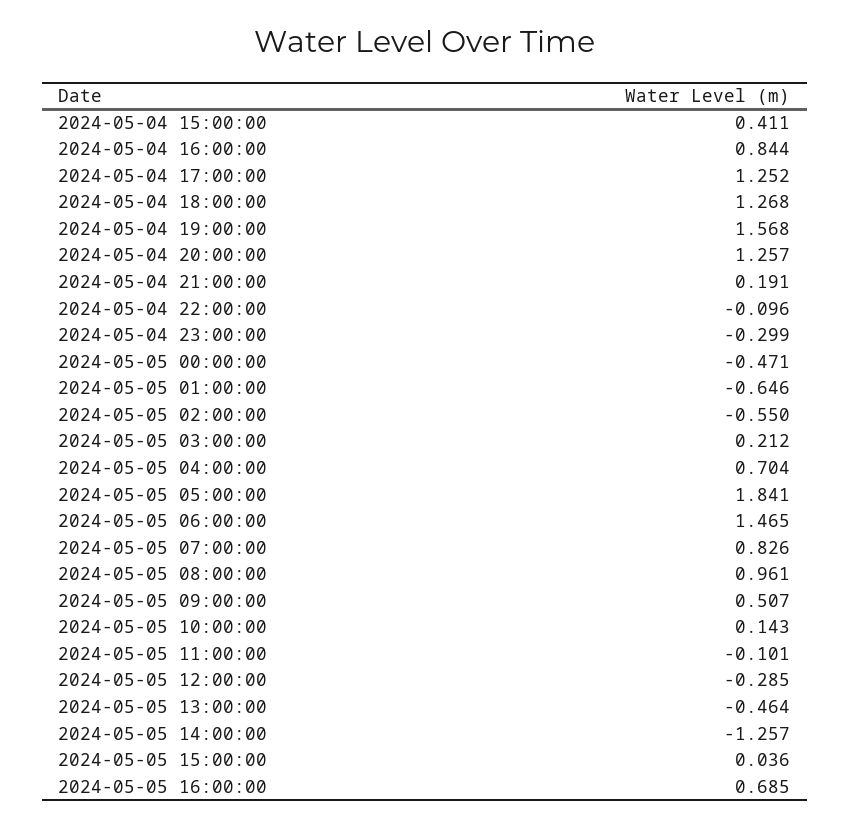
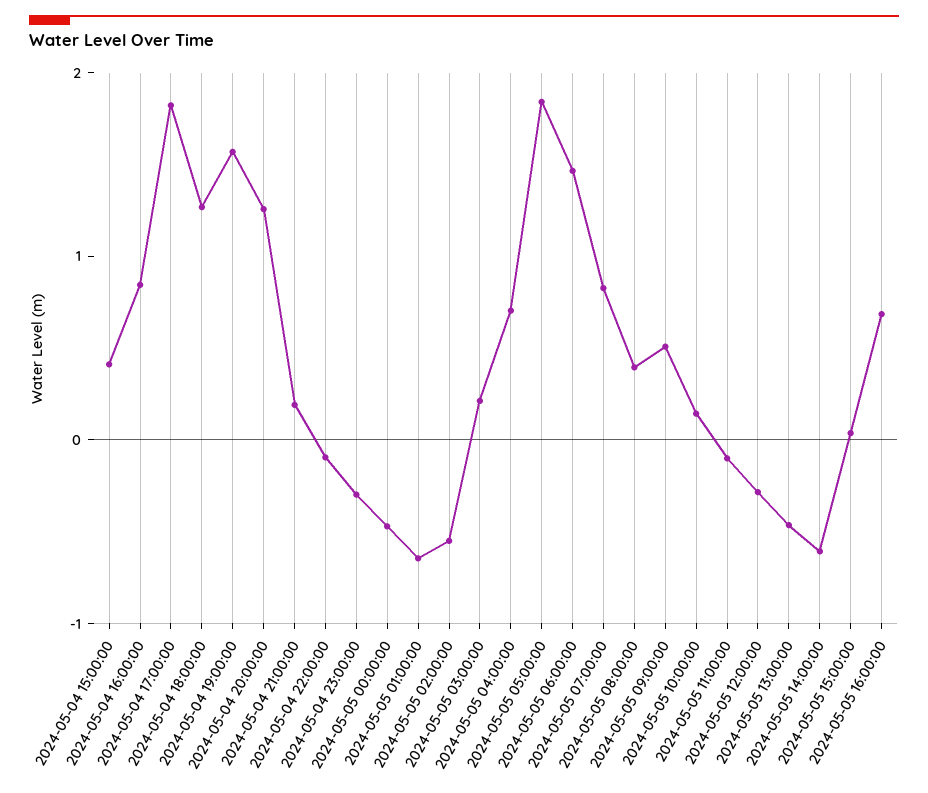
  {
    "2024-05-04 15:00:00": 0.411,
    "2024-05-04 16:00:00": 0.844,
-   "2024-05-04 17:00:00": 1.252,
+   "2024-05-04 17:00:00": 1.8,
    "2024-05-04 18:00:00": 1.268,
    "2024-05-04 19:00:00": 1.568,
    "2024-05-04 20:00:00": 1.257,
    "2024-05-04 21:00:00": 0.191,
    "2024-05-04 22:00:00": -0.096,
    "2024-05-04 23:00:00": -0.299,
    "2024-05-05 00:00:00": -0.471,
    "2024-05-05 01:00:00": -0.646,
    "2024-05-05 02:00:00": -0.55,
    "2024-05-05 03:00:00": 0.212,
    "2024-05-05 04:00:00": 0.704,
    "2024-05-05 05:00:00": 1.841,
    "2024-05-05 06:00:00": 1.465,
    "2024-05-05 07:00:00": 0.826,
-   "2024-05-05 08:00:00": 0.961,
+   "2024-05-05 08:00:00": 0.4,
    "2024-05-05 09:00:00": 0.507,
    "2024-05-05 10:00:00": 0.143,
    "2024-05-05 11:00:00": -0.101,
    "2024-05-05 12:00:00": -0.285,
    "2024-05-05 13:00:00": -0.464,
-   "2024-05-05 14:00:00": -1.257,
+   "2024-05-05 14:00:00": -0.6,
    "2024-05-05 15:00:00": 0.036,
    "2024-05-05 16:00:00": 0.685
  }

